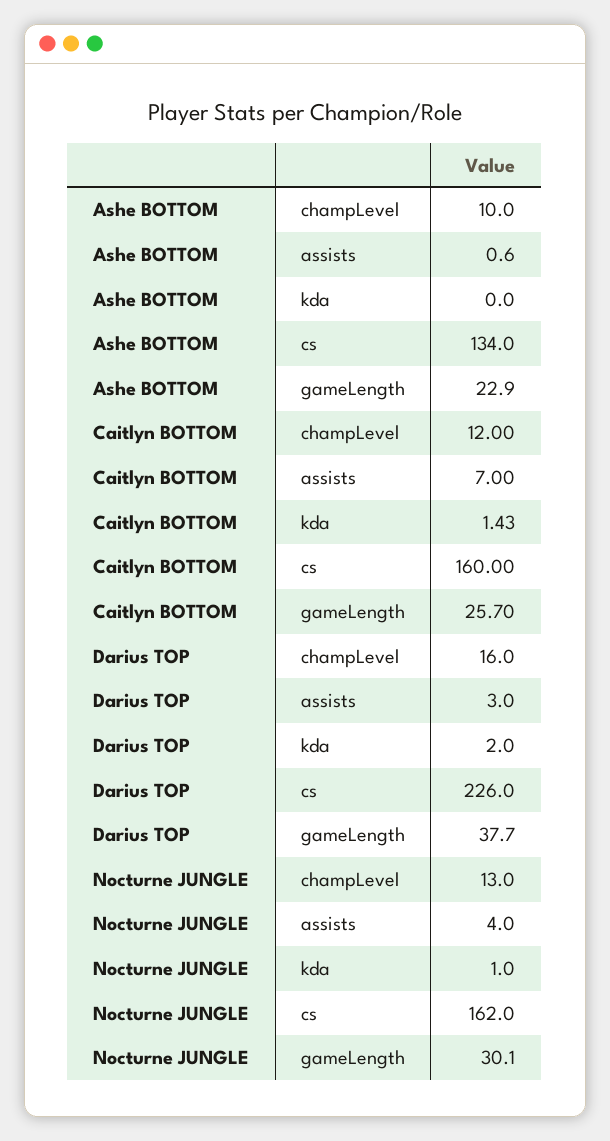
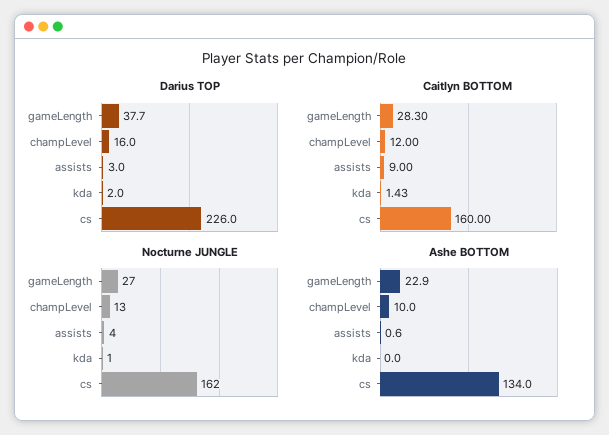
  {
    "Ashe BOTTOM": {
      "champLevel": 10,
      "assists": 0.6,
      "kda": 0,
      "cs": 134,
      "gameLength": 22.9
    },
    "Caitlyn BOTTOM": {
      "champLevel": 12,
-     "assists": 7,
+     "assists": 9,
      "kda": 1.43,
      "cs": 160,
-     "gameLength": 25.7
+     "gameLength": 28.3
    },
    "Darius TOP": {
      "champLevel": 16,
      "assists": 3,
      "kda": 2,
      "cs": 226,
      "gameLength": 37.7
    },
    "Nocturne JUNGLE": {
      "champLevel": 13,
      "assists": 4,
      "kda": 1,
      "cs": 162,
-     "gameLength": 30.1
+     "gameLength": 27
    }
  }

